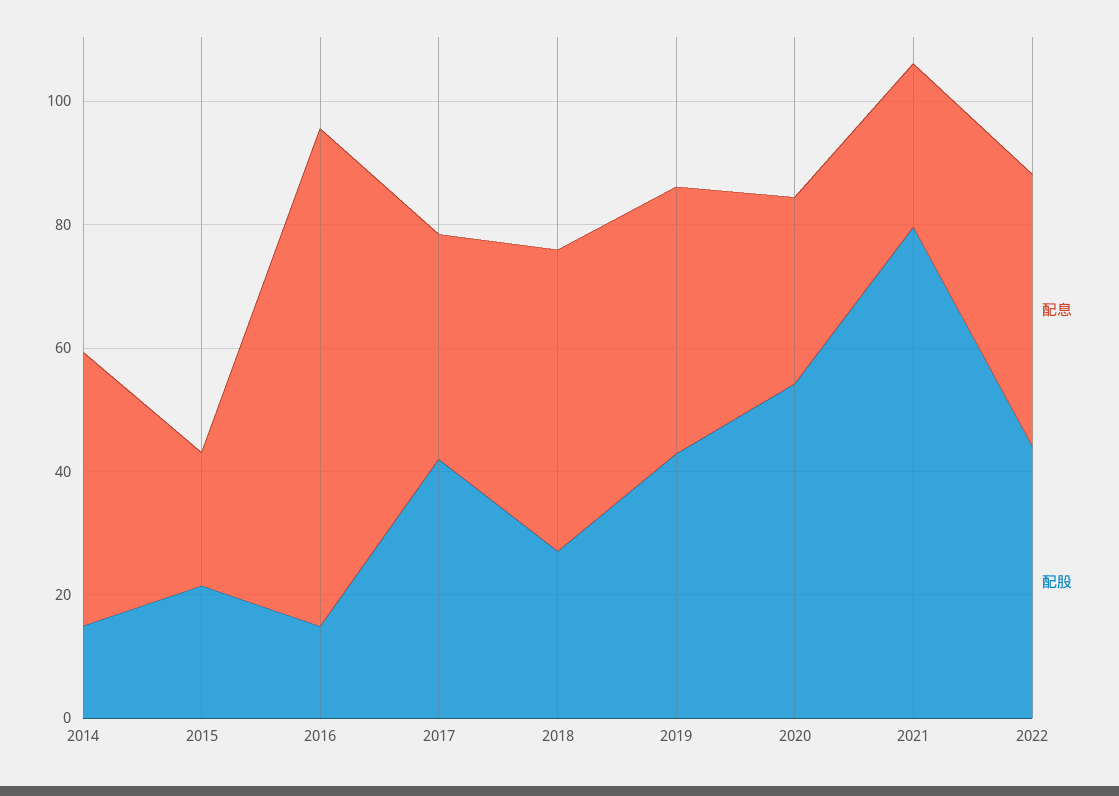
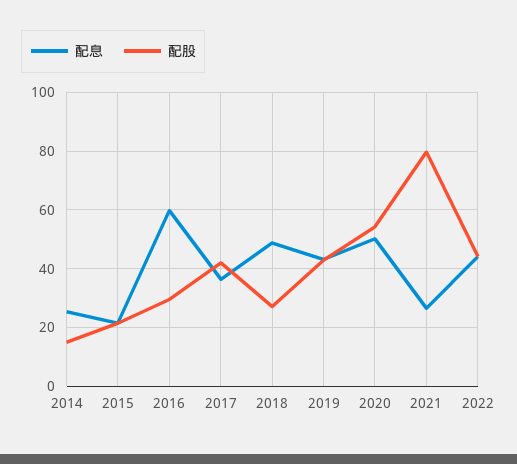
  {
    "配息": {
-     "2014": 45,
+     "2014": 25,
      "2015": 22.5,
-     "2016": 80,
+     "2016": 60,
      "2017": 37.5,
      "2018": 50,
      "2019": 42.5,
-     "2020": 30,
+     "2020": 50,
      "2021": 27.5,
      "2022": 45
    },
    "配股": {
      "2014": 15,
      "2015": 22.5,
-     "2016": 15,
+     "2016": 30,
      "2017": 42.5,
      "2018": 27.5,
      "2019": 42.5,
      "2020": 55,
      "2021": 80,
      "2022": 45
    }
  }

